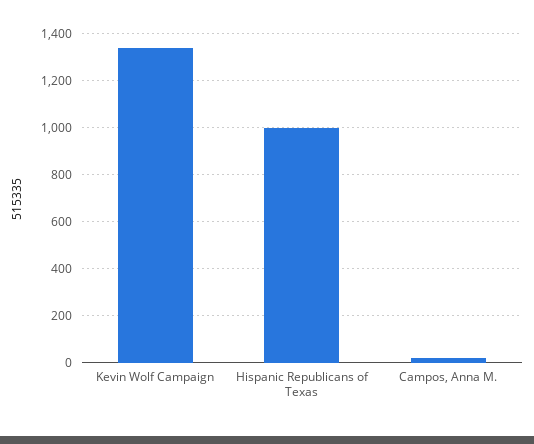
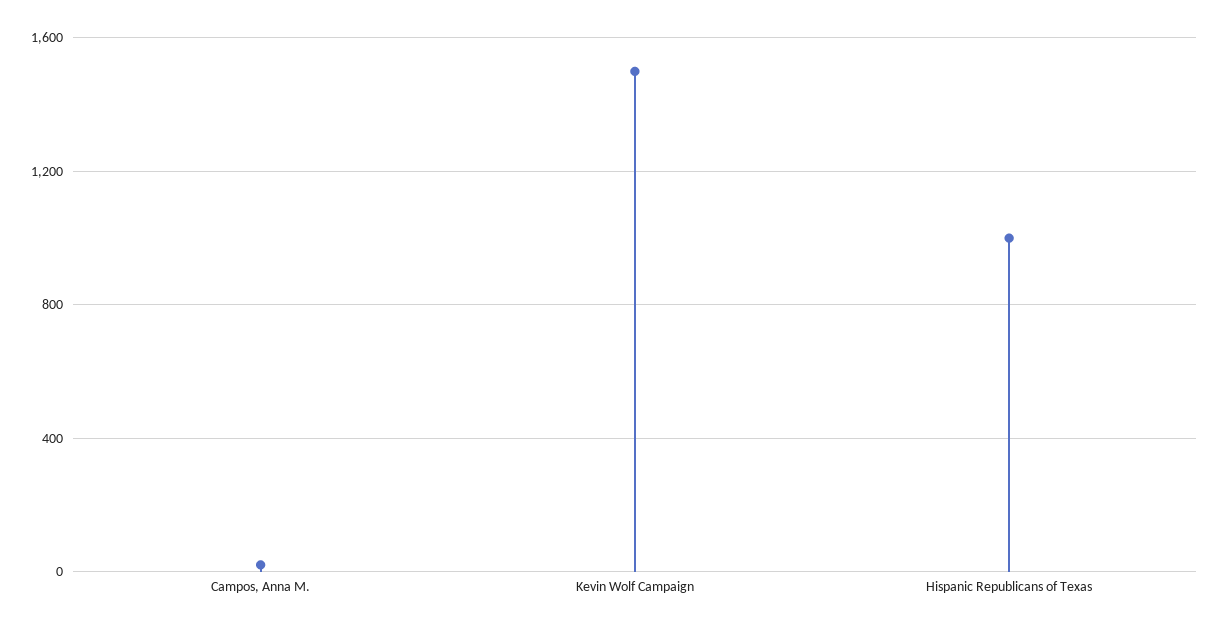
  {
-   "Kevin Wolf Campaign": 1350,
+   "Kevin Wolf Campaign": 1500,
    "Hispanic Republicans of Texas": 1000,
    "Campos, Anna M.": 0
  }

